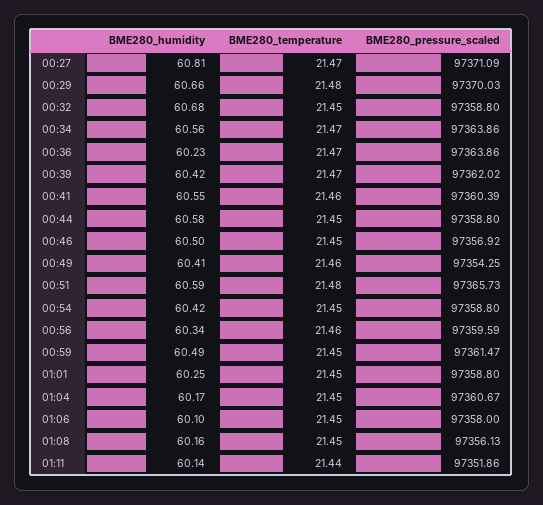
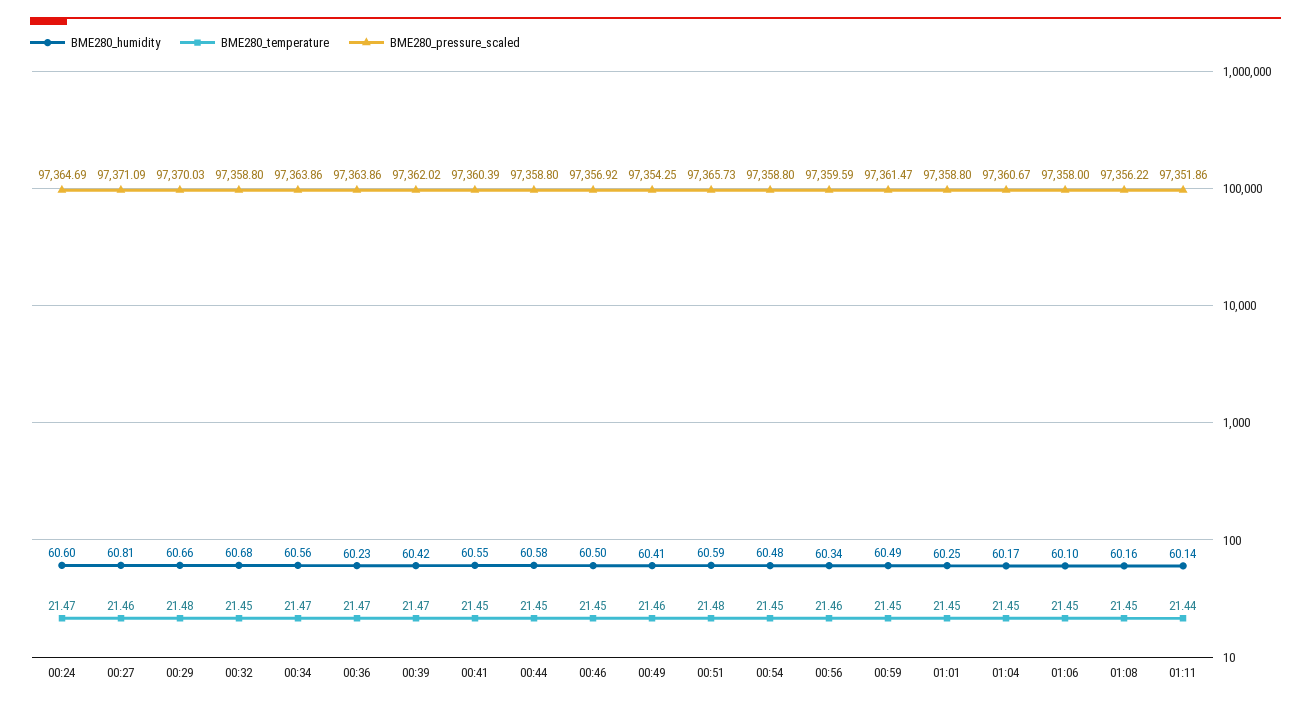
  {
    "BME280_humidity": {
      "00:27": 60.81,
      "00:29": 60.66,
      "00:32": 60.68,
      "00:34": 60.56,
      "00:36": 60.23,
      "00:39": 60.42,
      "00:41": 60.55,
      "00:44": 60.58,
      "00:46": 60.5,
      "00:49": 60.41,
      "00:51": 60.59,
-     "00:54": 60.42,
+     "00:54": 60.48,
      "00:56": 60.34,
      "00:59": 60.49,
      "01:01": 60.25,
      "01:04": 60.17,
      "01:06": 60.1,
      "01:08": 60.16,
-     "01:11": 60.14
+     "01:11": 60.14,
+     "00:24": 60.6
    },
    "BME280_temperature": {
-     "00:27": 21.47,
+     "00:27": 21.46,
      "00:29": 21.48,
      "00:32": 21.45,
      "00:34": 21.47,
      "00:36": 21.47,
      "00:39": 21.47,
-     "00:41": 21.46,
+     "00:41": 21.45,
      "00:44": 21.45,
      "00:46": 21.45,
      "00:49": 21.46,
      "00:51": 21.48,
      "00:54": 21.45,
      "00:56": 21.46,
      "00:59": 21.45,
      "01:01": 21.45,
      "01:04": 21.45,
      "01:06": 21.45,
      "01:08": 21.45,
-     "01:11": 21.44
+     "01:11": 21.44,
+     "00:24": 21.47
    },
    "BME280_pressure_scaled": {
      "00:27": 97371.09,
      "00:29": 97370.03,
      "00:32": 97358.8,
      "00:34": 97363.86,
      "00:36": 97363.86,
      "00:39": 97362.02,
      "00:41": 97360.39,
      "00:44": 97358.8,
      "00:46": 97356.92,
      "00:49": 97354.25,
      "00:51": 97365.73,
      "00:54": 97358.8,
      "00:56": 97359.59,
      "00:59": 97361.47,
      "01:01": 97358.8,
      "01:04": 97360.67,
      "01:06": 97358,
-     "01:08": 97356.13,
+     "01:08": 97356.22,
-     "01:11": 97351.86
+     "01:11": 97351.86,
+     "00:24": 97364.69
    }
  }

